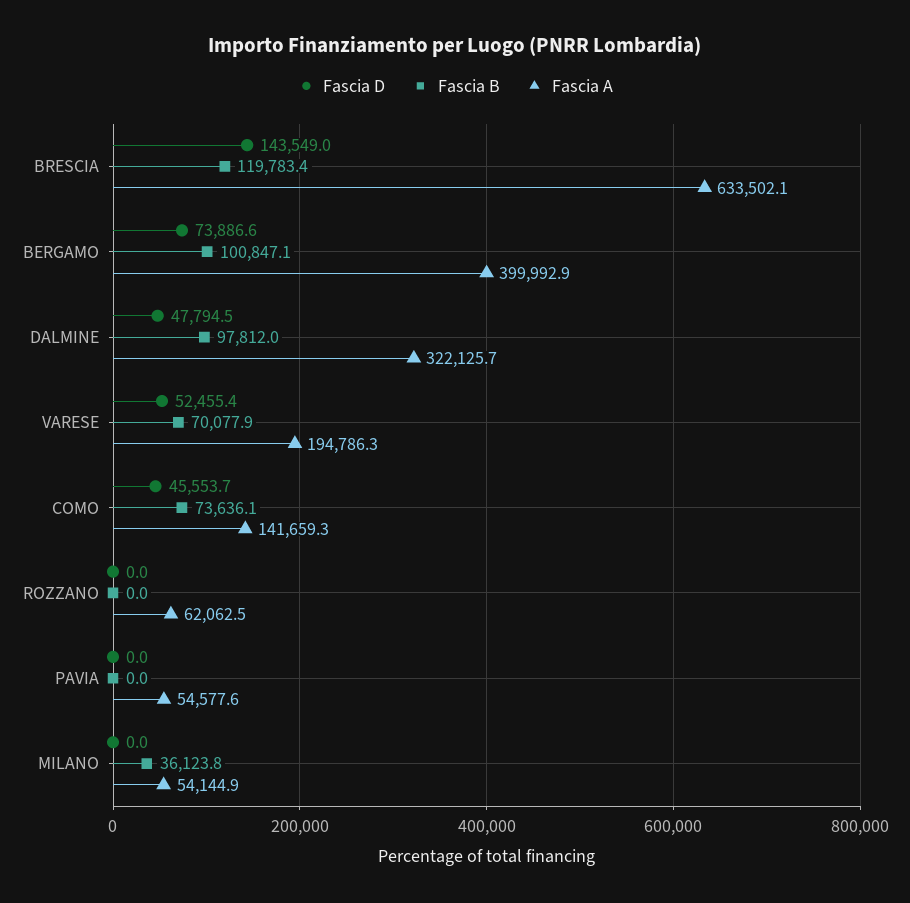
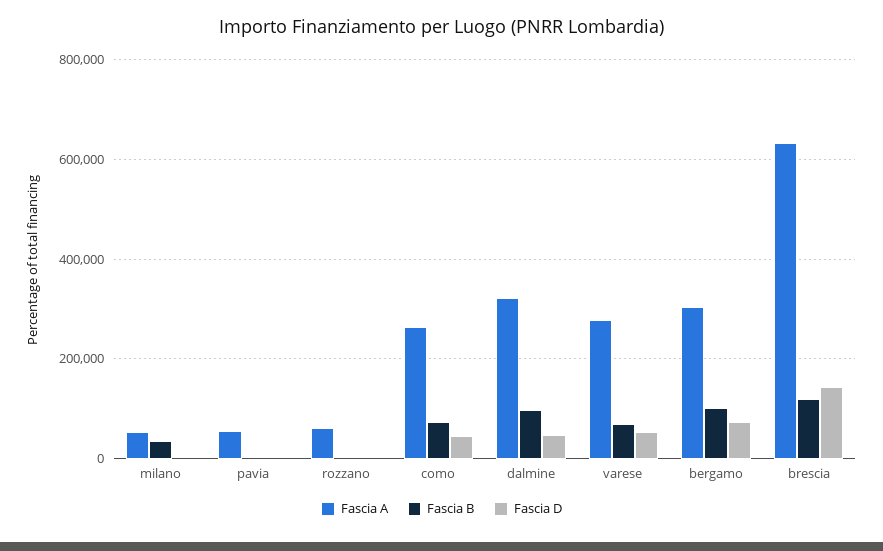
  {
    "Fascia D": {
      "BRESCIA": 143549,
      "BERGAMO": 73886.6,
      "DALMINE": 47794.5,
      "VARESE": 52455.4,
      "COMO": 45553.7,
      "ROZZANO": 0,
      "PAVIA": 0,
      "MILANO": 0
    },
    "Fascia B": {
      "BRESCIA": 119783.4,
      "BERGAMO": 100847.1,
      "DALMINE": 97812,
      "VARESE": 70077.9,
      "COMO": 73636.1,
      "ROZZANO": 0,
      "PAVIA": 0,
      "MILANO": 36123.8
    },
    "Fascia A": {
      "BRESCIA": 633502.1,
-     "BERGAMO": 399992.9,
+     "BERGAMO": 300000,
      "DALMINE": 322125.7,
-     "VARESE": 194786.3,
+     "VARESE": 280000,
-     "COMO": 141659.3,
+     "COMO": 260000,
      "ROZZANO": 62062.5,
      "PAVIA": 54577.6,
      "MILANO": 54144.9
    }
  }

